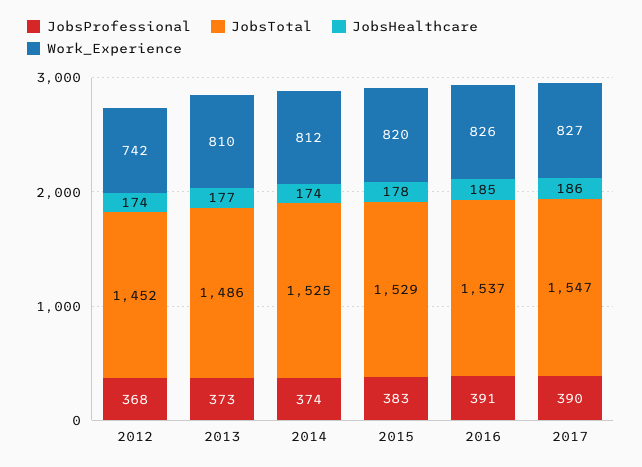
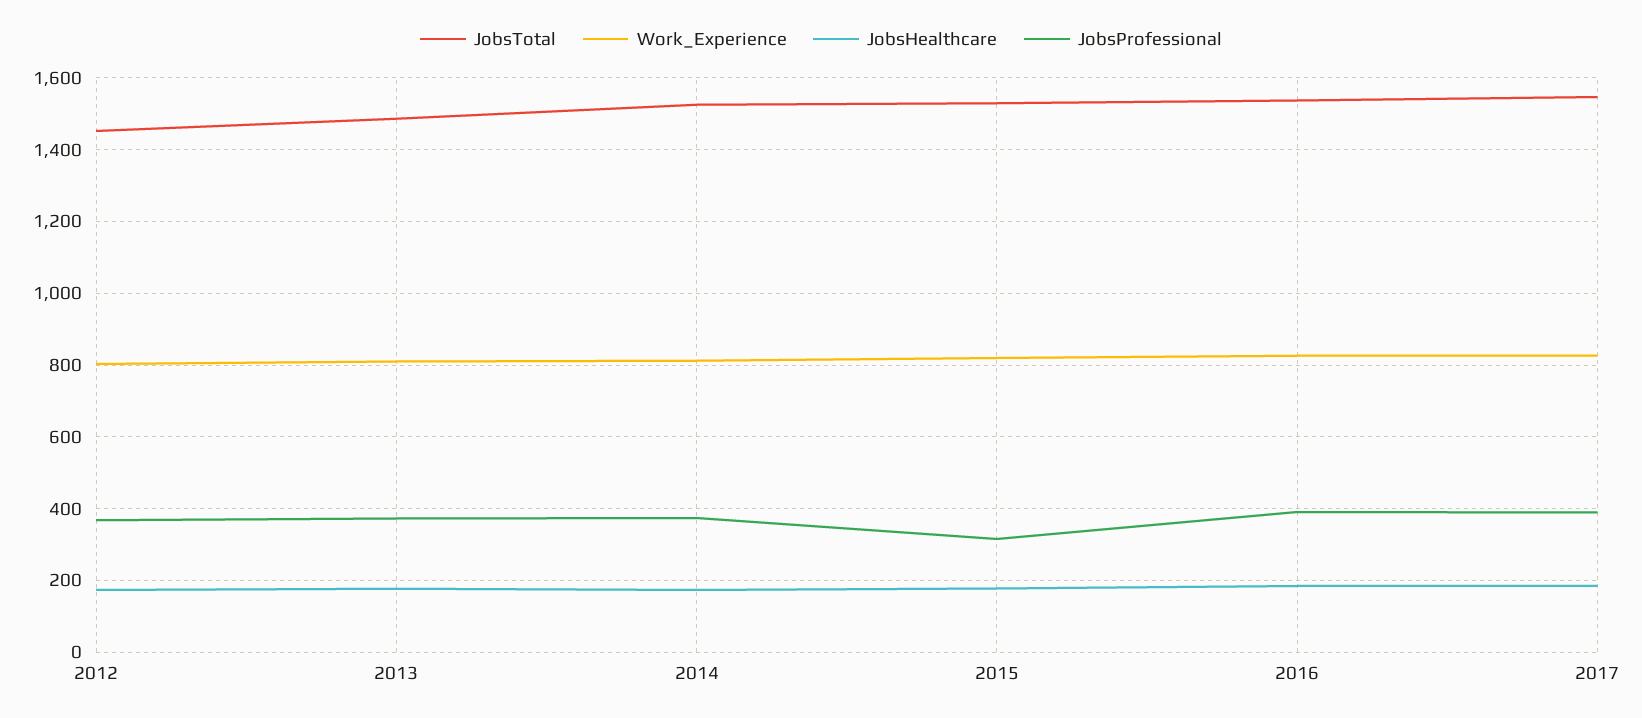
  {
    "JobsProfessional": {
      "2012": 368,
      "2013": 373,
      "2014": 374,
-     "2015": 383,
+     "2015": 320,
      "2016": 391,
      "2017": 390
    },
    "JobsTotal": {
      "2012": 1452,
      "2013": 1486,
      "2014": 1525,
      "2015": 1529,
      "2016": 1537,
      "2017": 1547
    },
    "JobsHealthcare": {
      "2012": 174,
      "2013": 177,
      "2014": 174,
      "2015": 178,
      "2016": 185,
      "2017": 186
    },
    "Work_Experience": {
-     "2012": 742,
+     "2012": 800,
      "2013": 810,
      "2014": 812,
      "2015": 820,
      "2016": 826,
      "2017": 827
    }
  }

